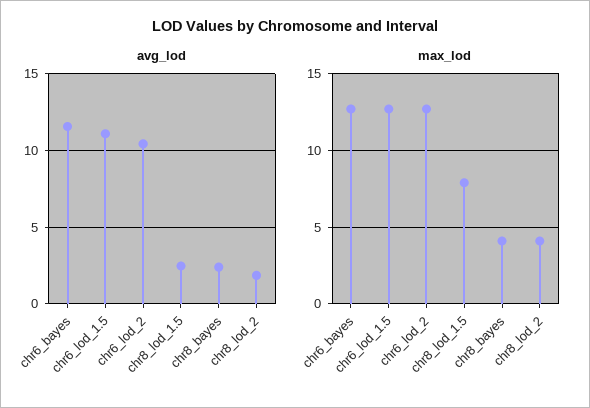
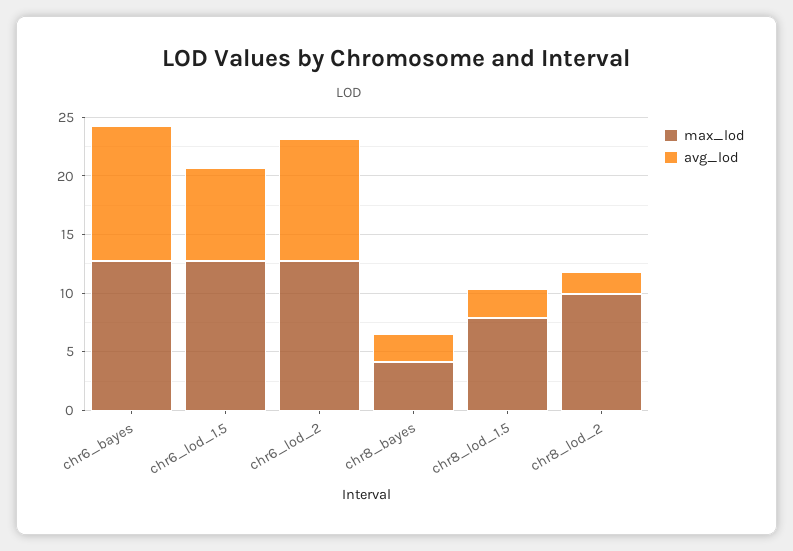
  {
    "avg_lod": {
      "chr6_bayes": 11.5,
-     "chr6_lod_1.5": 11,
+     "chr6_lod_1.5": 8,
      "chr6_lod_2": 10.5,
      "chr8_lod_1.5": 2.5,
      "chr8_bayes": 2.5,
      "chr8_lod_2": 2
    },
    "max_lod": {
      "chr6_bayes": 12.5,
      "chr6_lod_1.5": 12.5,
      "chr6_lod_2": 12.5,
      "chr8_lod_1.5": 8,
      "chr8_bayes": 4,
-     "chr8_lod_2": 4
+     "chr8_lod_2": 10
    }
  }

